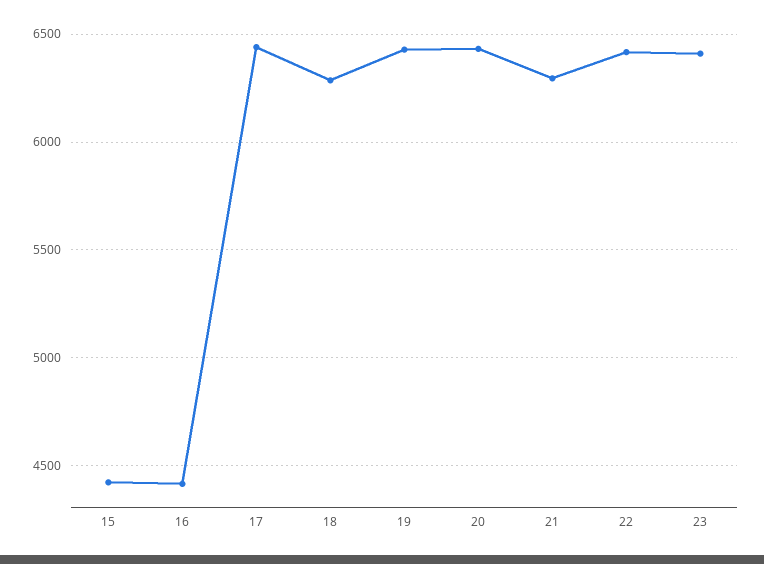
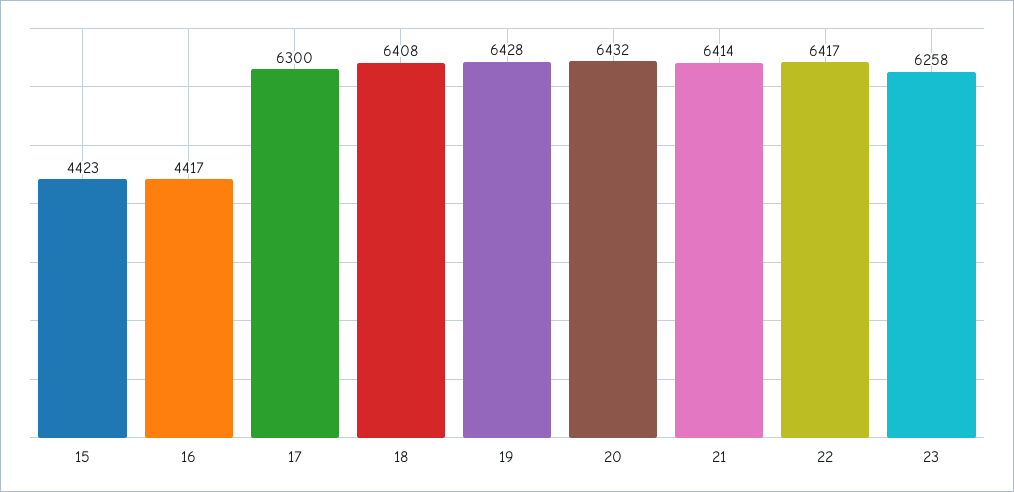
  {
    "15": 4423,
    "16": 4417,
-   "17": 6450,
+   "17": 6300,
-   "18": 6300,
+   "18": 6408,
    "19": 6428,
    "20": 6432,
-   "21": 6300,
+   "21": 6414,
    "22": 6417,
-   "23": 6400
+   "23": 6258
  }

